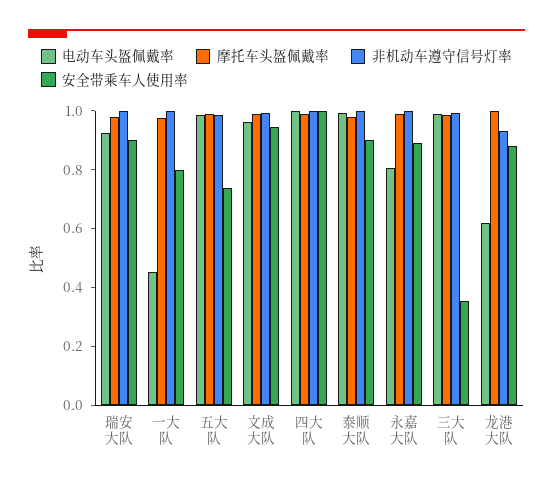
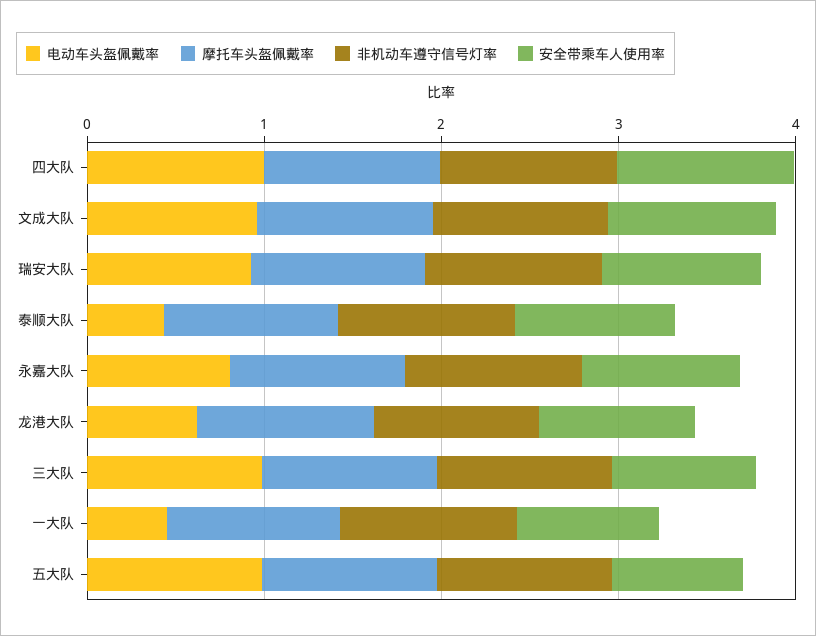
  {
    "电动车头盔佩戴率": {
      "瑞安大队": 0.95,
      "一大队": 0.45,
      "五大队": 1,
      "文成大队": 0.95,
      "四大队": 1,
-     "泰顺大队": 1,
+     "泰顺大队": 0.4,
      "永嘉大队": 0.8,
      "三大队": 1,
      "龙港大队": 0.6
    },
    "摩托车头盔佩戴率": {
      "瑞安大队": 1,
      "一大队": 1,
      "五大队": 1,
      "文成大队": 1,
      "四大队": 1,
      "泰顺大队": 1,
      "永嘉大队": 1,
      "三大队": 1,
      "龙港大队": 1
    },
    "非机动车遵守信号灯率": {
      "瑞安大队": 1,
      "一大队": 1,
      "五大队": 1,
      "文成大队": 1,
      "四大队": 1,
      "泰顺大队": 1,
      "永嘉大队": 1,
      "三大队": 1,
      "龙港大队": 0.95
    },
    "安全带乘车人使用率": {
      "瑞安大队": 0.9,
      "一大队": 0.8,
      "五大队": 0.75,
      "文成大队": 0.95,
      "四大队": 1,
      "泰顺大队": 0.9,
      "永嘉大队": 0.9,
-     "三大队": 0.35,
+     "三大队": 0.8,
      "龙港大队": 0.9
    }
  }

